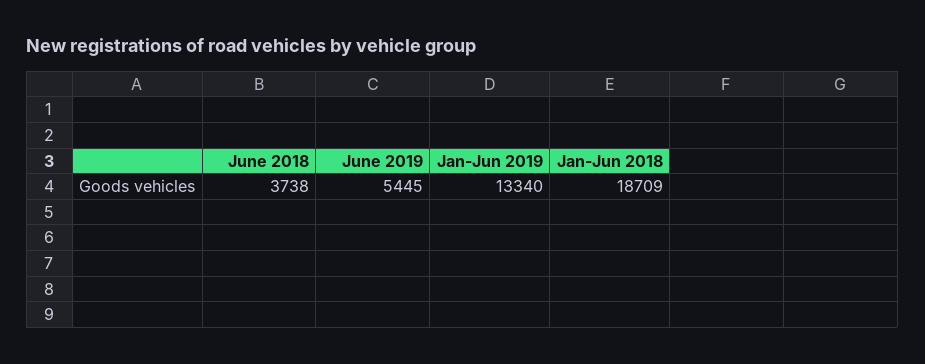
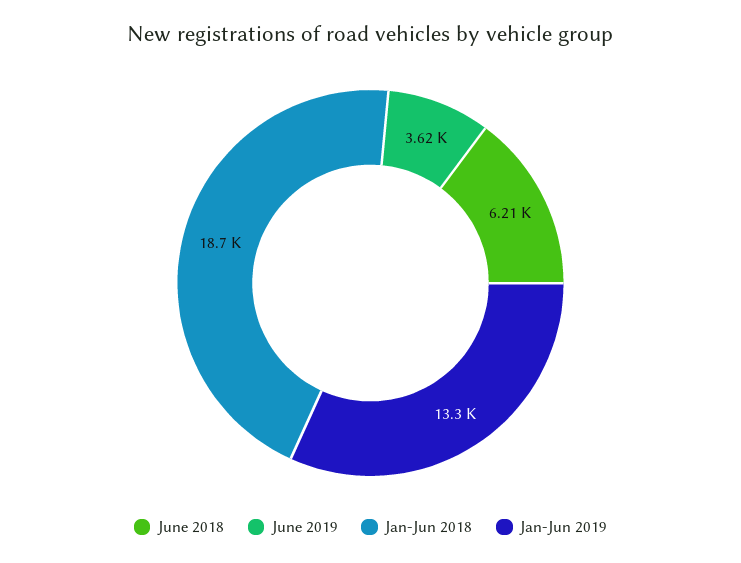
  {
-   "June 2018": 3738,
+   "June 2018": 6210,
-   "June 2019": 5445,
+   "June 2019": 3620,
    "Jan-Jun 2019": 13340,
    "Jan-Jun 2018": 18709
  }

